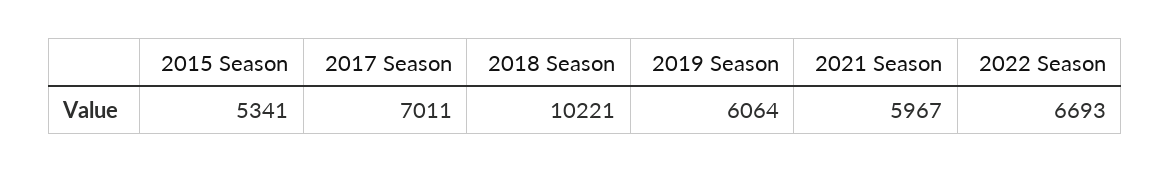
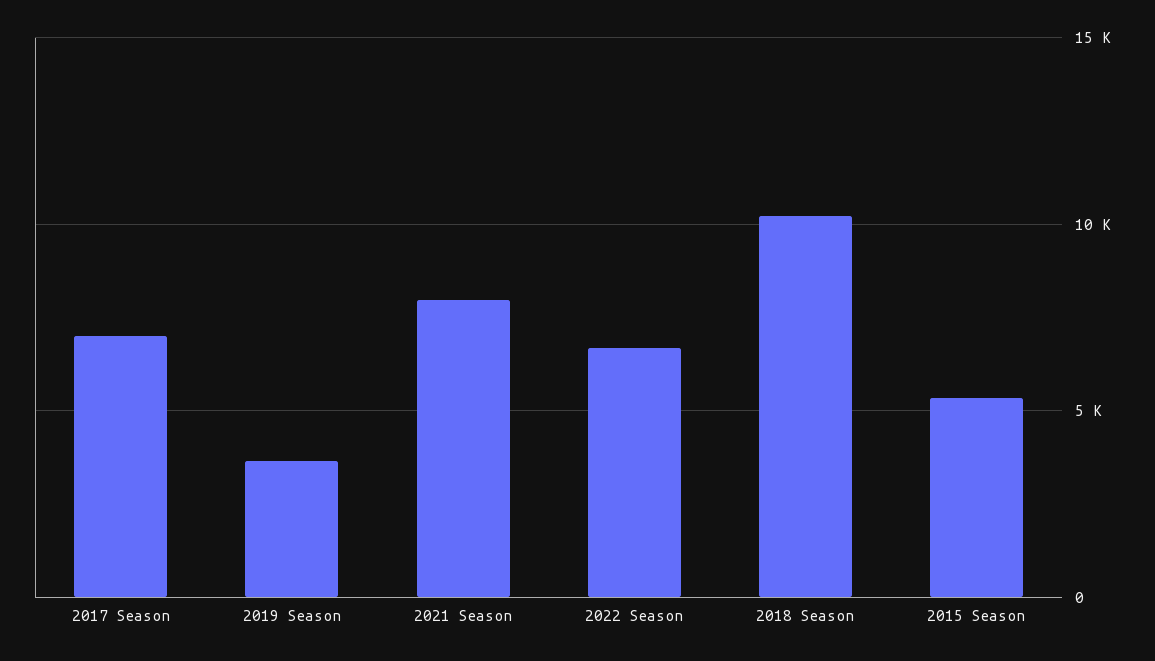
  {
    "2015 Season": 5341,
    "2017 Season": 7011,
    "2018 Season": 10221,
-   "2019 Season": 6064,
+   "2019 Season": 3500,
-   "2021 Season": 5967,
+   "2021 Season": 8000,
    "2022 Season": 6693
  }

